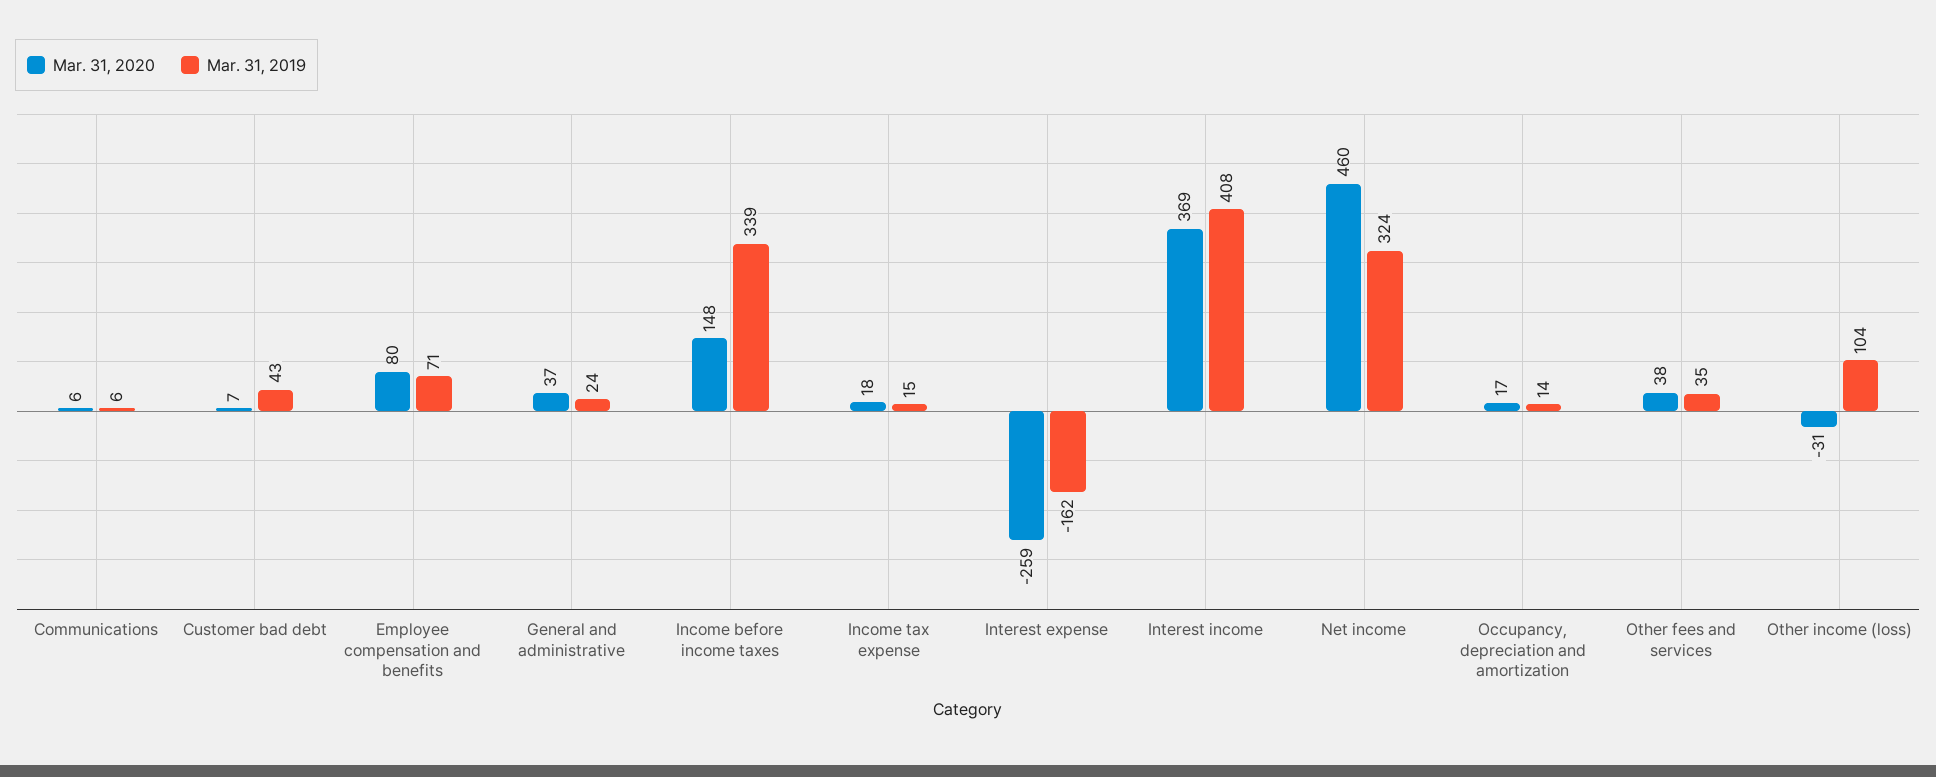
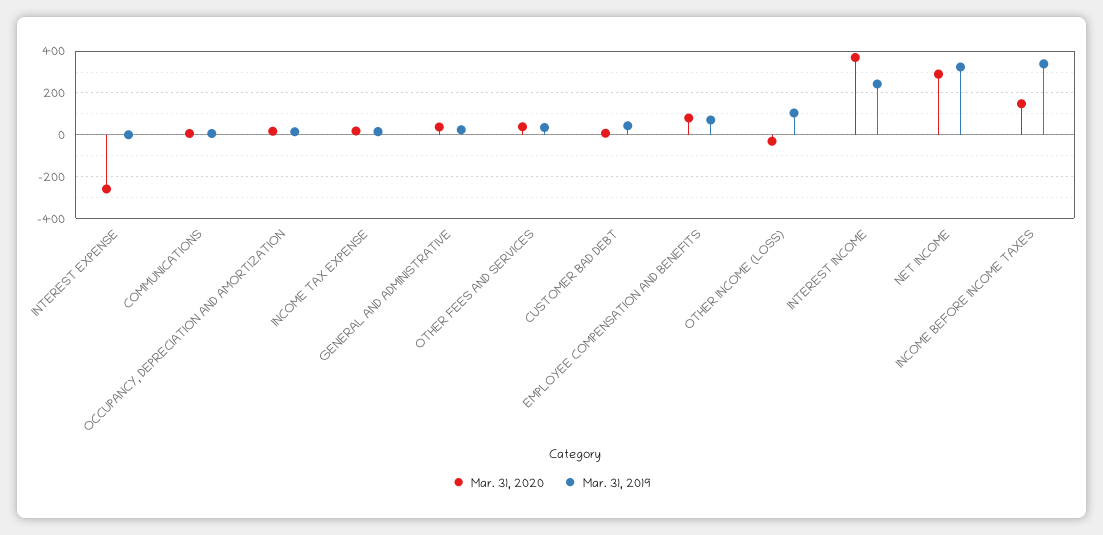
  {
    "Mar. 31, 2020": {
      "Communications": 6,
      "Customer bad debt": 7,
      "Employee compensation and benefits": 80,
      "General and administrative": 37,
      "Income before income taxes": 148,
      "Income tax expense": 18,
      "Interest expense": -259,
      "Interest income": 369,
-     "Net income": 460,
+     "Net income": 300,
      "Occupancy, depreciation and amortization": 17,
      "Other fees and services": 38,
      "Other income (loss)": -31
    },
    "Mar. 31, 2019": {
      "Communications": 6,
      "Customer bad debt": 43,
      "Employee compensation and benefits": 71,
      "General and administrative": 24,
      "Income before income taxes": 339,
      "Income tax expense": 15,
-     "Interest expense": -162,
+     "Interest expense": 0,
-     "Interest income": 408,
+     "Interest income": 250,
      "Net income": 324,
      "Occupancy, depreciation and amortization": 14,
      "Other fees and services": 35,
      "Other income (loss)": 104
    }
  }

